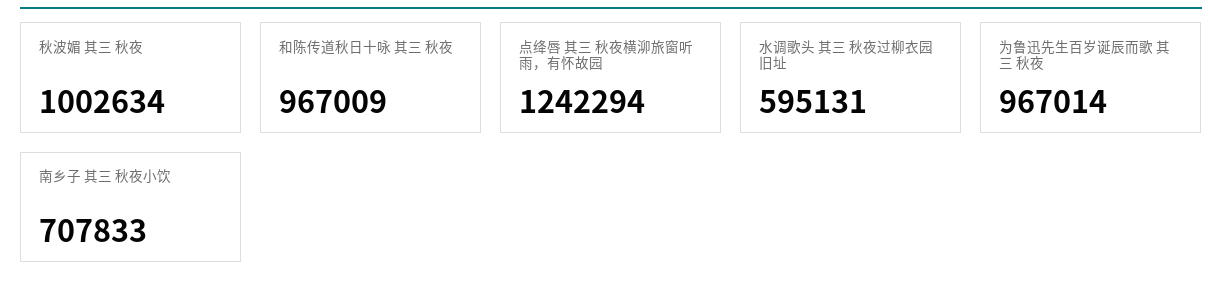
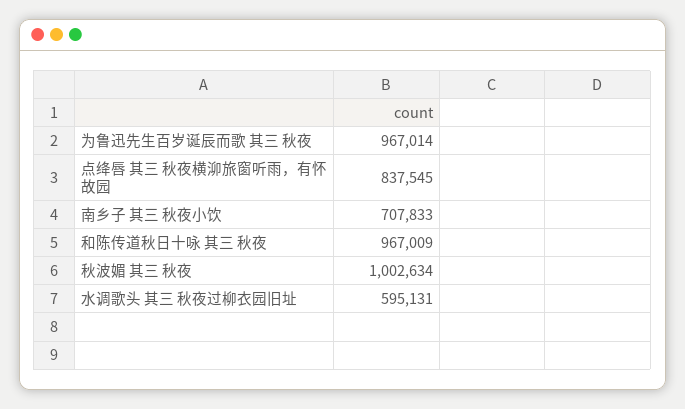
  {
    "秋波媚 其三 秋夜": 1002634,
    "和陈传道秋日十咏 其三 秋夜": 967009,
-   "点绛唇 其三 秋夜横泖旅窗听雨，有怀故园": 1242294,
+   "点绛唇 其三 秋夜横泖旅窗听雨，有怀故园": 837545,
    "水调歌头 其三 秋夜过柳衣园旧址": 595131,
    "为鲁迅先生百岁诞辰而歌 其三 秋夜": 967014,
    "南乡子 其三 秋夜小饮": 707833
  }

